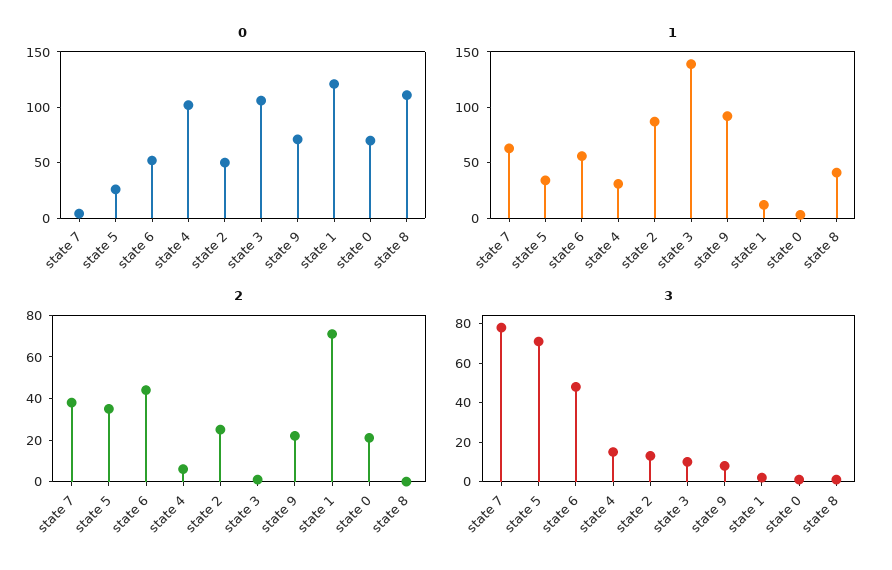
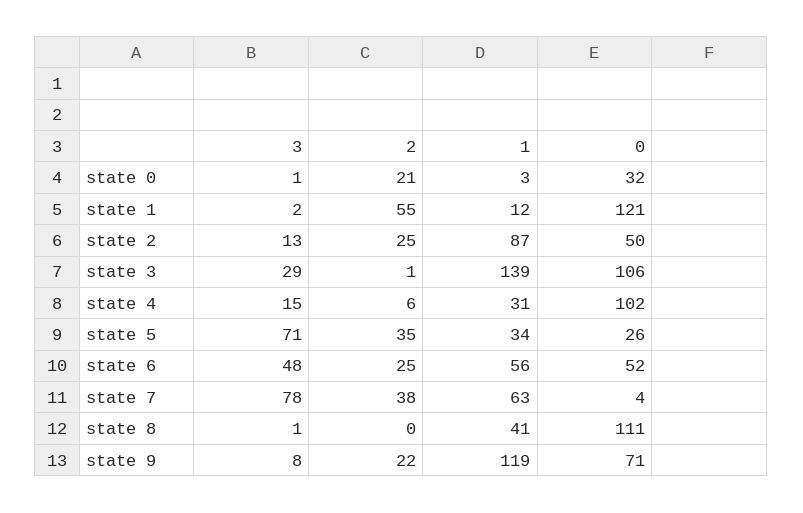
  {
    "0": {
      "state 7": 4,
      "state 5": 26,
      "state 6": 52,
      "state 4": 102,
      "state 2": 50,
      "state 3": 106,
      "state 9": 71,
      "state 1": 121,
-     "state 0": 70,
+     "state 0": 32,
      "state 8": 111
    },
    "1": {
      "state 7": 63,
      "state 5": 34,
      "state 6": 56,
      "state 4": 31,
      "state 2": 87,
      "state 3": 139,
-     "state 9": 90,
+     "state 9": 119,
      "state 1": 12,
      "state 0": 3,
      "state 8": 41
    },
    "2": {
      "state 7": 38,
      "state 5": 35,
-     "state 6": 45,
+     "state 6": 25,
      "state 4": 6,
      "state 2": 25,
      "state 3": 1,
      "state 9": 22,
-     "state 1": 70,
+     "state 1": 55,
      "state 0": 21,
      "state 8": 0
    },
    "3": {
      "state 7": 78,
      "state 5": 71,
      "state 6": 48,
      "state 4": 15,
      "state 2": 13,
-     "state 3": 10,
+     "state 3": 29,
      "state 9": 8,
      "state 1": 2,
      "state 0": 1,
      "state 8": 1
    }
  }

